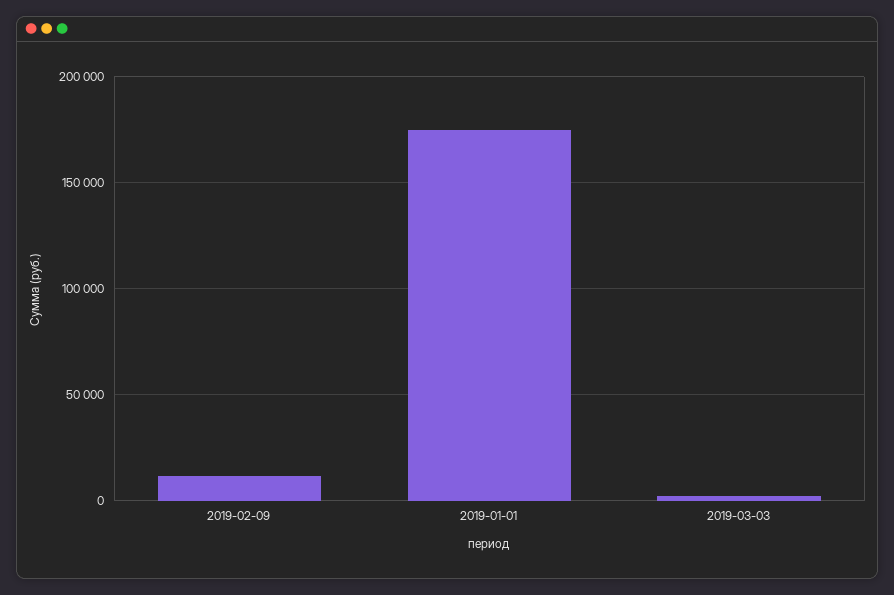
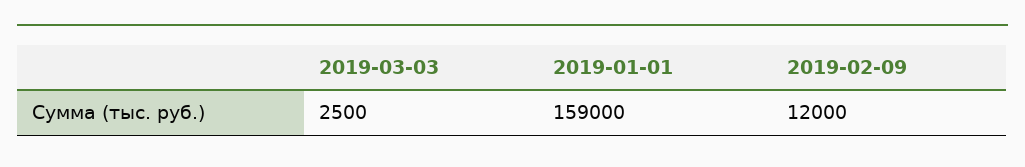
  {
    "2019-02-09": 12000,
-   "2019-01-01": 175000,
+   "2019-01-01": 159000,
    "2019-03-03": 2500
  }

